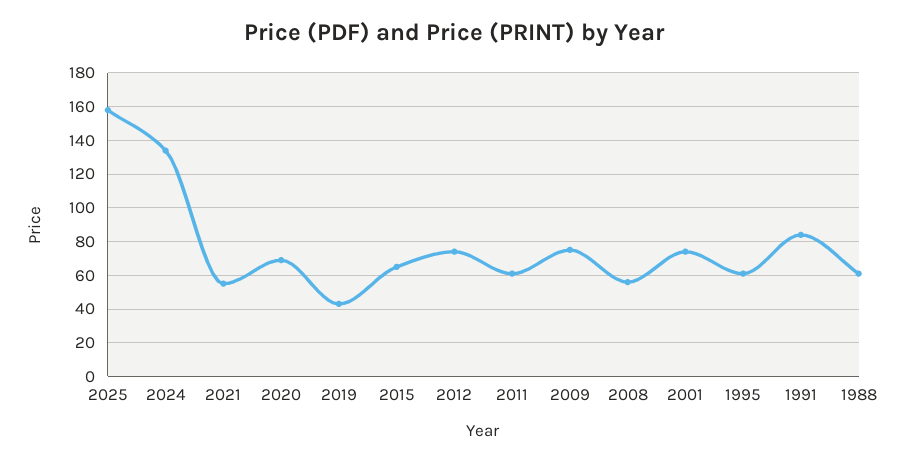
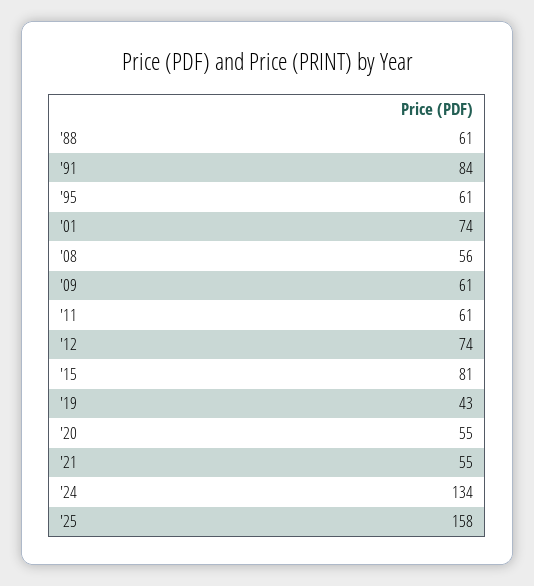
  {
    "2025": 158,
    "2024": 134,
    "2021": 55,
-   "2020": 70,
+   "2020": 55,
    "2019": 43,
-   "2015": 65,
+   "2015": 81,
    "2012": 74,
    "2011": 61,
-   "2009": 75,
+   "2009": 61,
    "2008": 56,
    "2001": 74,
    "1995": 61,
    "1991": 84,
    "1988": 61
  }

